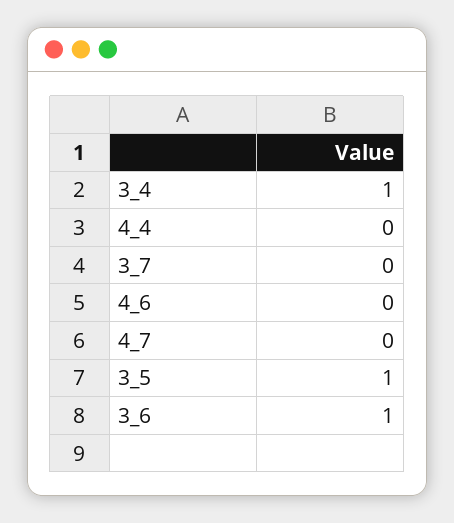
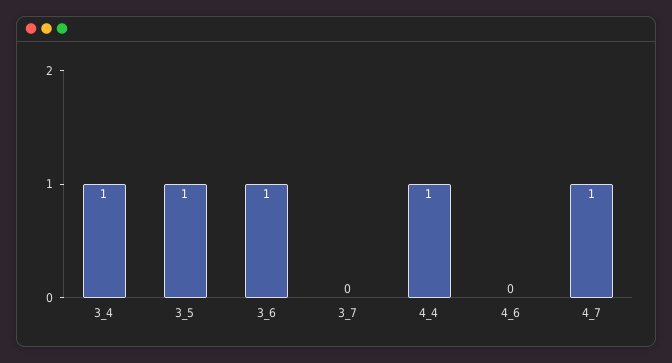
  {
    "3_4": 1,
-   "4_4": 0,
+   "4_4": 1,
    "3_7": 0,
    "4_6": 0,
-   "4_7": 0,
+   "4_7": 1,
    "3_5": 1,
    "3_6": 1
  }

